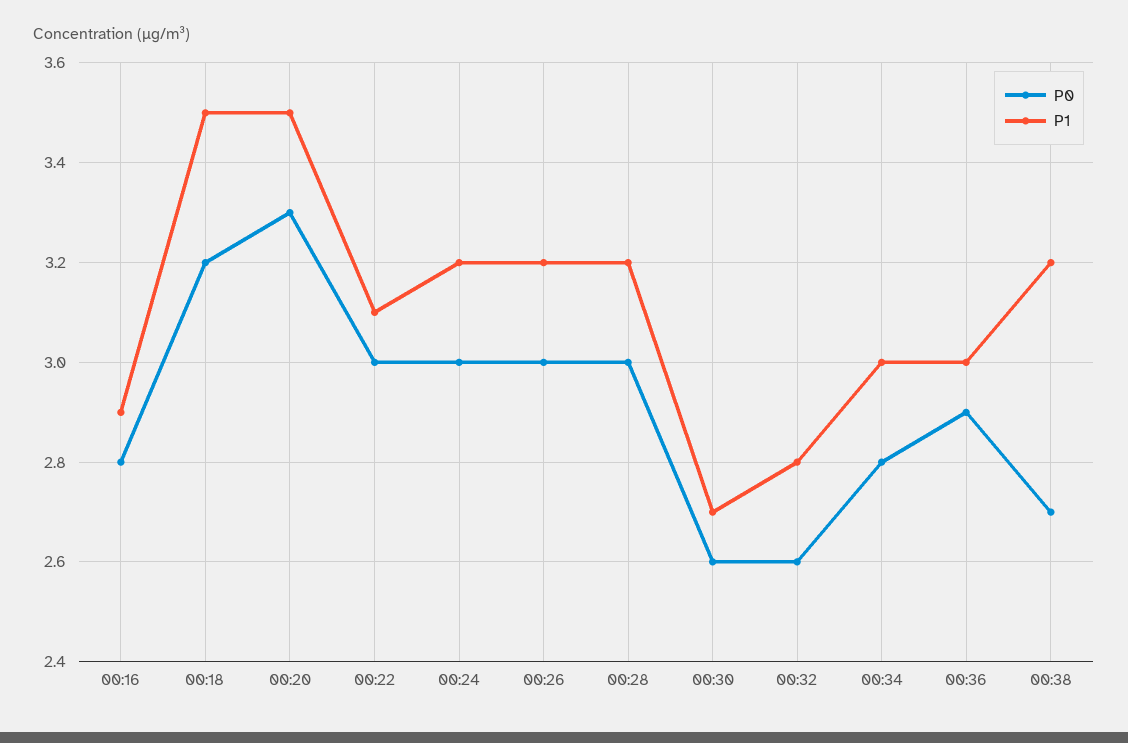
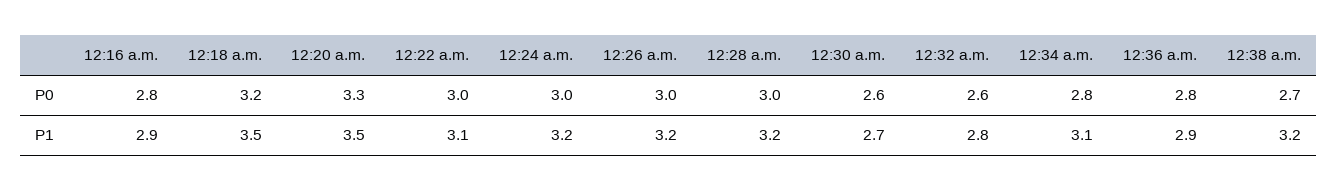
  {
    "P0": {
      "00:16": 2.8,
      "00:18": 3.2,
      "00:20": 3.3,
      "00:22": 3,
      "00:24": 3,
      "00:26": 3,
      "00:28": 3,
      "00:30": 2.6,
      "00:32": 2.6,
      "00:34": 2.8,
-     "00:36": 2.9,
+     "00:36": 2.8,
      "00:38": 2.7
    },
    "P1": {
      "00:16": 2.9,
      "00:18": 3.5,
      "00:20": 3.5,
      "00:22": 3.1,
      "00:24": 3.2,
      "00:26": 3.2,
      "00:28": 3.2,
      "00:30": 2.7,
      "00:32": 2.8,
-     "00:34": 3,
+     "00:34": 3.1,
-     "00:36": 3,
+     "00:36": 2.9,
      "00:38": 3.2
    }
  }

